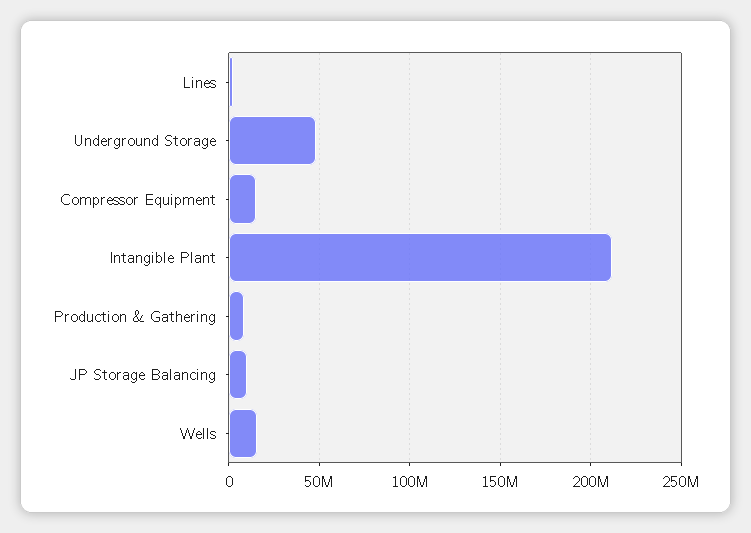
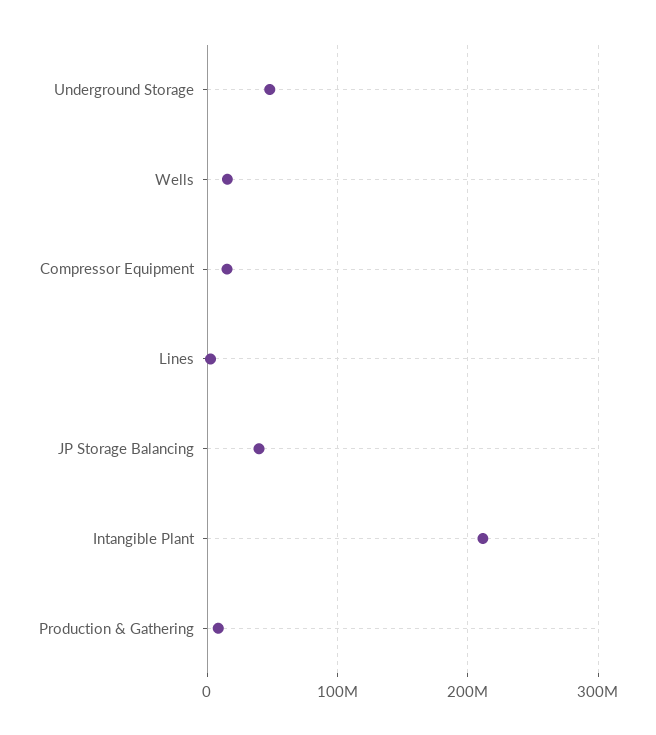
  {
    "Lines": 0,
    "Underground Storage": 50000000,
    "Compressor Equipment": 15000000,
    "Intangible Plant": 210000000,
    "Production & Gathering": 10000000,
-   "JP Storage Balancing": 10000000,
+   "JP Storage Balancing": 40000000,
    "Wells": 15000000
  }

